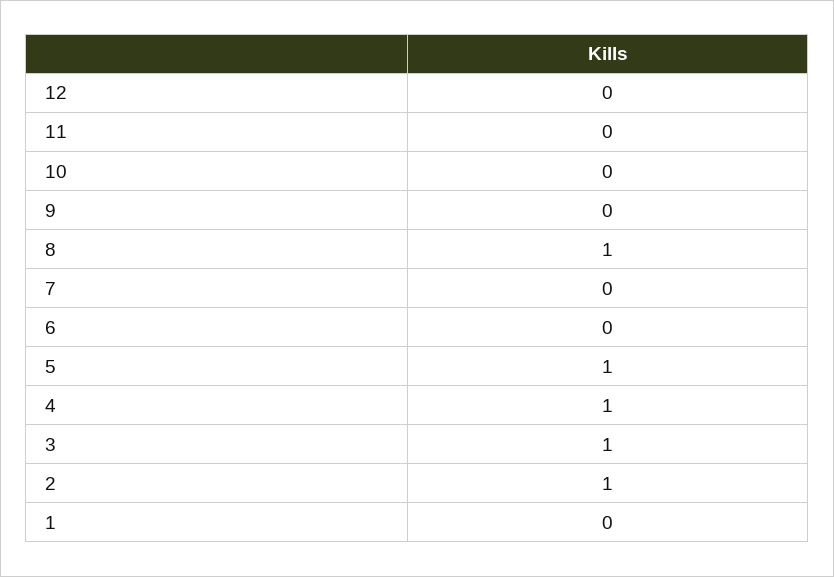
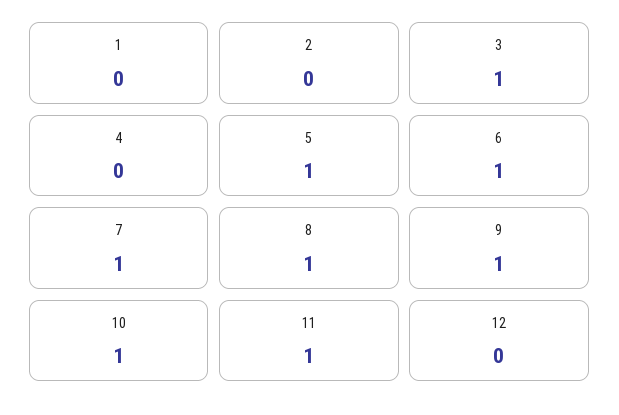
  {
    "12": 0,
-   "11": 0,
+   "11": 1,
-   "10": 0,
+   "10": 1,
-   "9": 0,
+   "9": 1,
    "8": 1,
-   "7": 0,
+   "7": 1,
-   "6": 0,
+   "6": 1,
    "5": 1,
-   "4": 1,
+   "4": 0,
    "3": 1,
-   "2": 1,
+   "2": 0,
    "1": 0
  }

